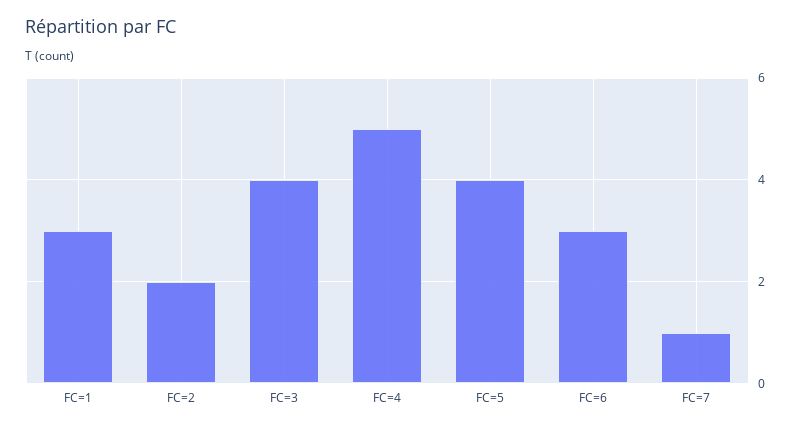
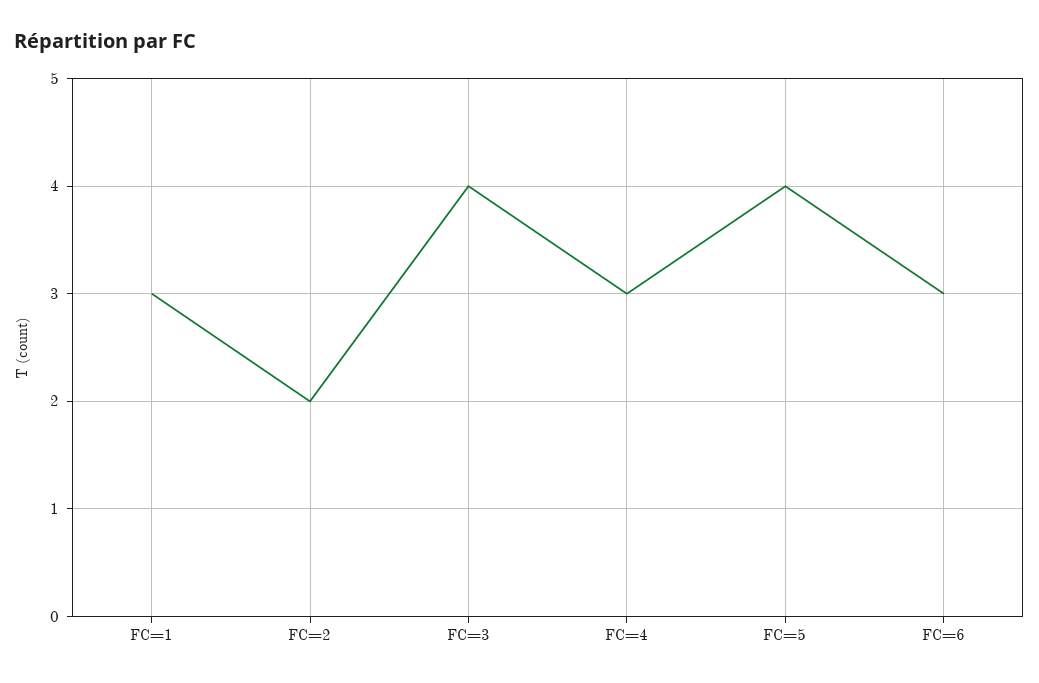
  {
    "FC=1": 3,
    "FC=2": 2,
    "FC=3": 4,
-   "FC=4": 5,
+   "FC=4": 3,
    "FC=5": 4,
-   "FC=6": 3,
+   "FC=6": 3
-   "FC=7": 1
  }

